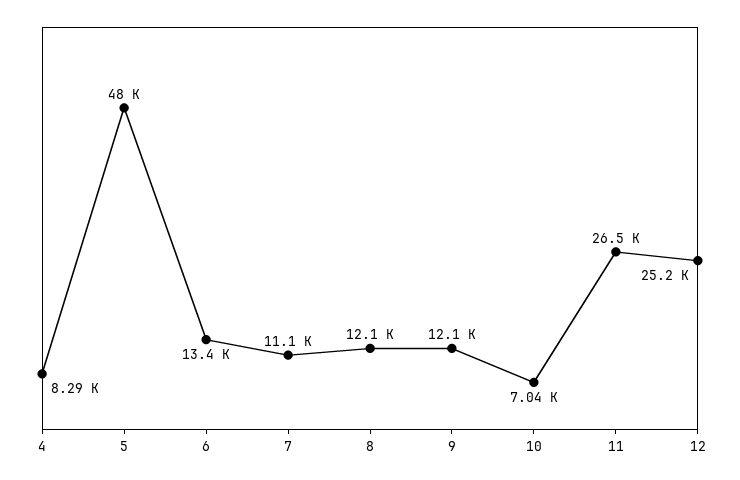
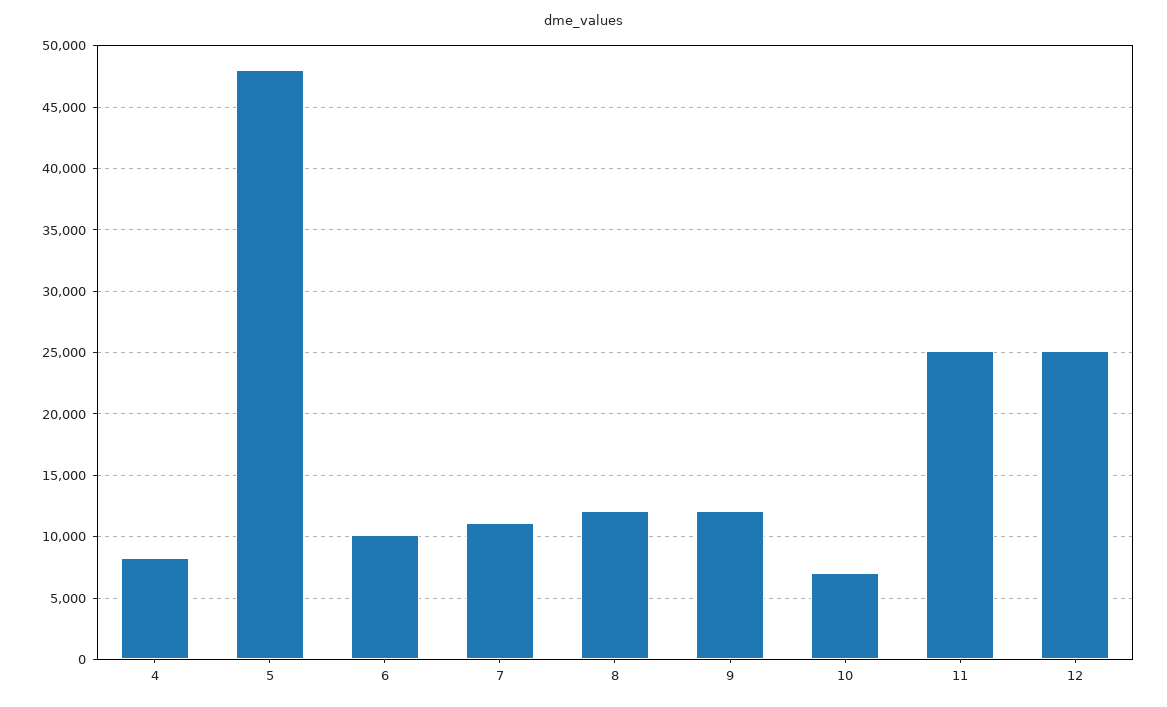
  {
    "4": 8290,
    "5": 48000,
-   "6": 13400,
+   "6": 10000,
    "7": 11100,
    "8": 12100,
    "9": 12100,
    "10": 7040,
-   "11": 26500,
+   "11": 25000,
    "12": 25200
  }

